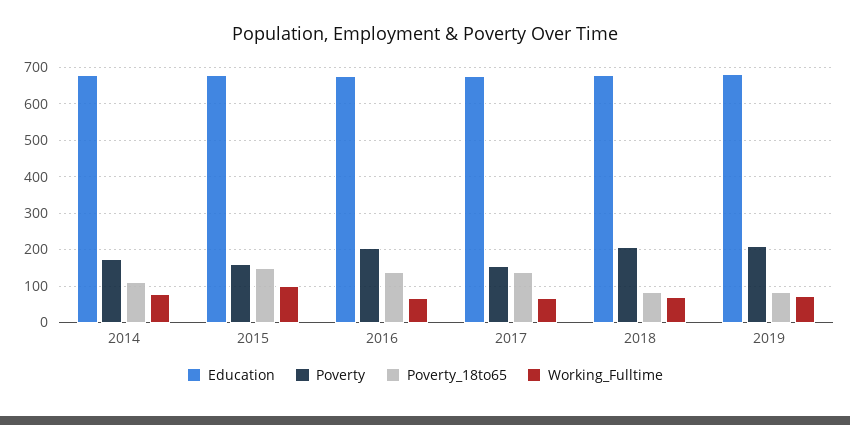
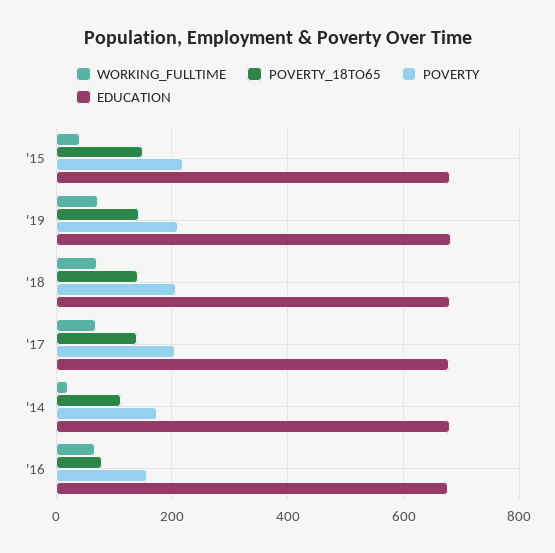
  {
    "Education": {
      "2014": 680,
      "2015": 680,
      "2016": 680,
      "2017": 680,
      "2018": 680,
      "2019": 680
    },
    "Poverty": {
      "2014": 180,
-     "2015": 160,
+     "2015": 220,
-     "2016": 200,
+     "2016": 160,
-     "2017": 160,
+     "2017": 200,
      "2018": 200,
      "2019": 220
    },
    "Poverty_18to65": {
      "2014": 120,
      "2015": 160,
-     "2016": 140,
+     "2016": 80,
      "2017": 140,
-     "2018": 80,
+     "2018": 140,
-     "2019": 80
+     "2019": 140
    },
    "Working_Fulltime": {
-     "2014": 80,
+     "2014": 20,
-     "2015": 100,
+     "2015": 40,
      "2016": 60,
      "2017": 60,
      "2018": 80,
      "2019": 80
    }
  }

